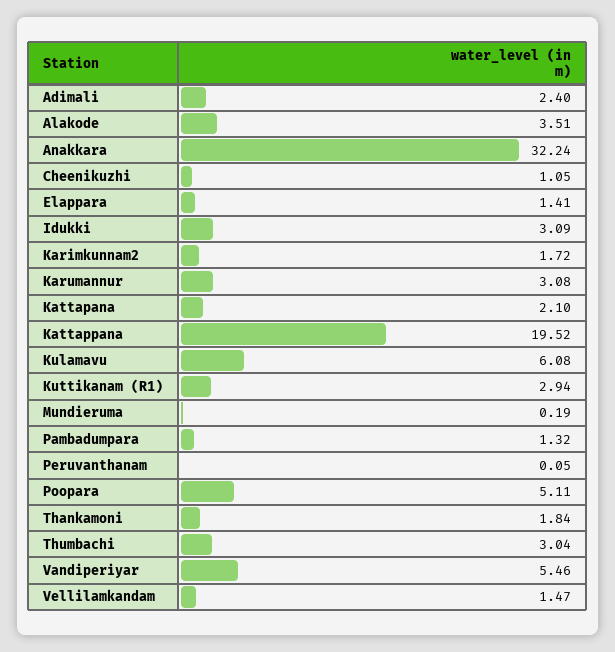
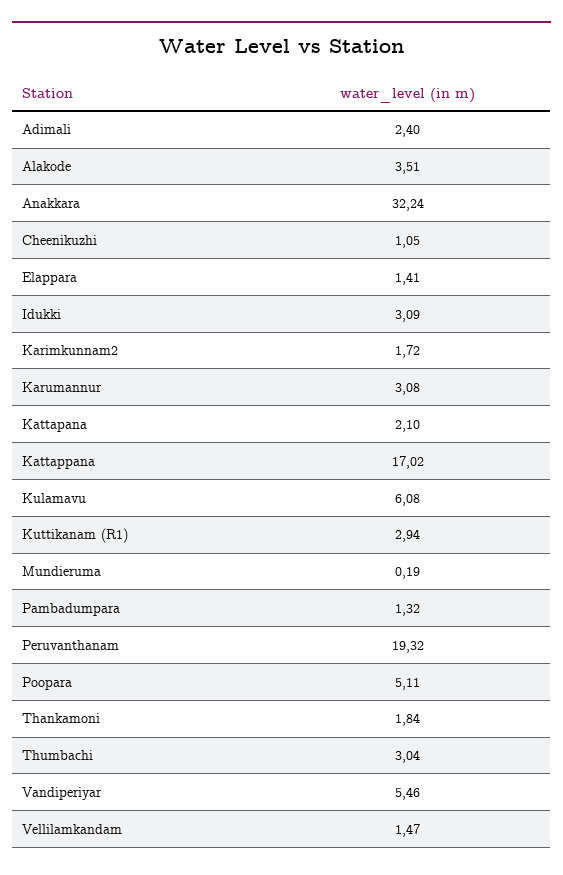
  {
    "Adimali": 2.4,
    "Alakode": 3.51,
    "Anakkara": 32.24,
    "Cheenikuzhi": 1.05,
    "Elappara": 1.41,
    "Idukki": 3.09,
    "Karimkunnam2": 1.72,
    "Karumannur": 3.08,
    "Kattapana": 2.1,
-   "Kattappana": 19.52,
+   "Kattappana": 17.02,
    "Kulamavu": 6.08,
    "Kuttikanam (R1)": 2.94,
    "Mundieruma": 0.19,
    "Pambadumpara": 1.32,
-   "Peruvanthanam": 0.05,
+   "Peruvanthanam": 19.32,
    "Poopara": 5.11,
    "Thankamoni": 1.84,
    "Thumbachi": 3.04,
    "Vandiperiyar": 5.46,
    "Vellilamkandam": 1.47
  }

